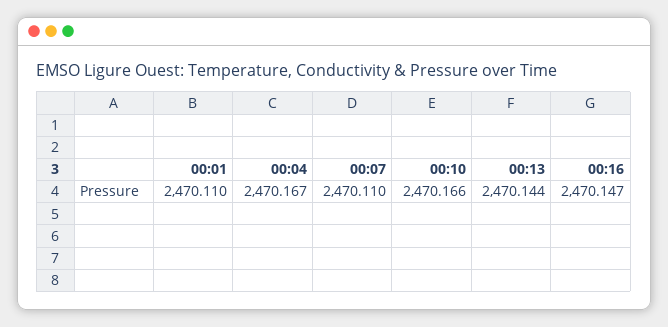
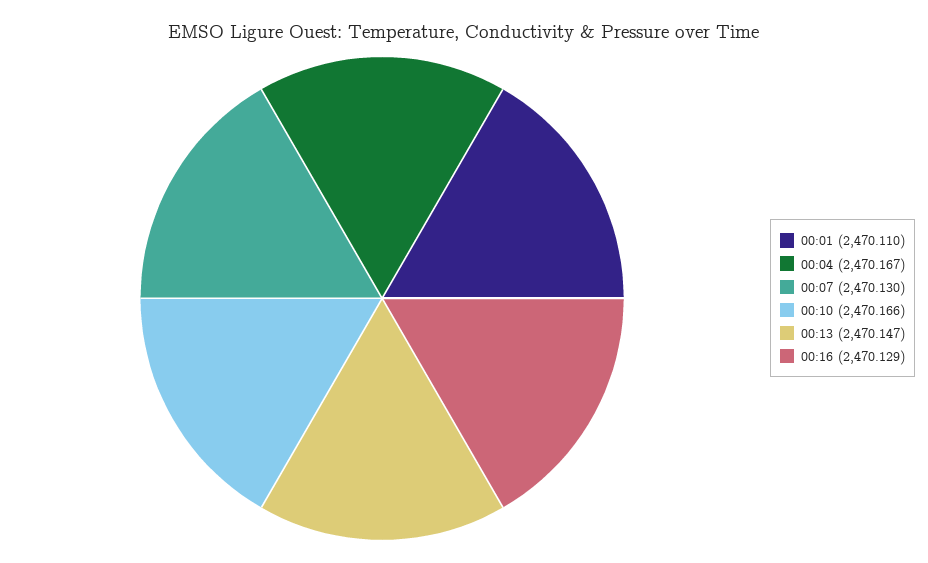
  {
    "00:01": 2470.11,
    "00:04": 2470.167,
-   "00:07": 2470.11,
+   "00:07": 2470.13,
    "00:10": 2470.166,
-   "00:13": 2470.144,
+   "00:13": 2470.147,
-   "00:16": 2470.147
+   "00:16": 2470.129
  }

